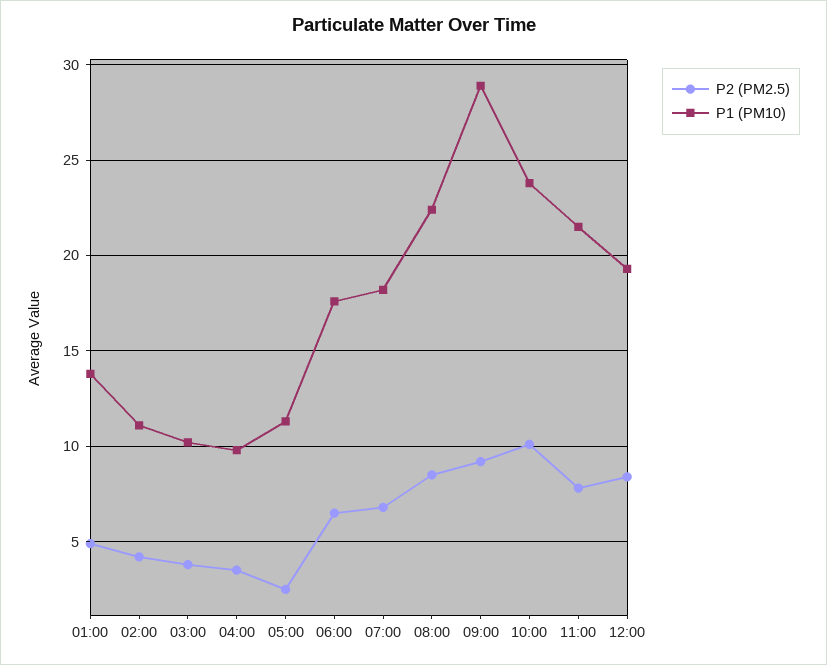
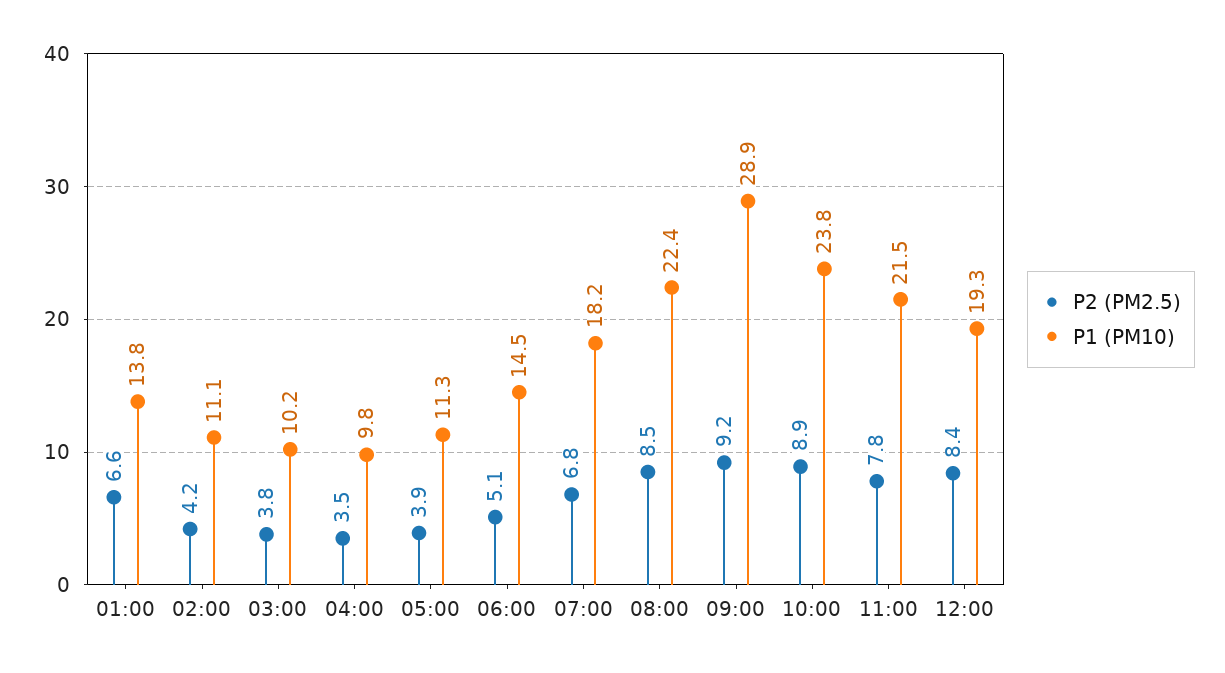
  {
    "P2 (PM2.5)": {
-     "01:00": 5,
+     "01:00": 6.6,
      "02:00": 4.2,
      "03:00": 3.8,
      "04:00": 3.5,
-     "05:00": 2.5,
+     "05:00": 3.9,
-     "06:00": 6.5,
+     "06:00": 5.1,
      "07:00": 6.8,
      "08:00": 8.5,
      "09:00": 9.2,
-     "10:00": 10,
+     "10:00": 8.9,
      "11:00": 7.8,
      "12:00": 8.4
    },
    "P1 (PM10)": {
      "01:00": 13.8,
      "02:00": 11.1,
      "03:00": 10.2,
      "04:00": 9.8,
      "05:00": 11.3,
-     "06:00": 17.5,
+     "06:00": 14.5,
      "07:00": 18.2,
      "08:00": 22.4,
      "09:00": 28.9,
      "10:00": 23.8,
      "11:00": 21.5,
      "12:00": 19.3
    }
  }

